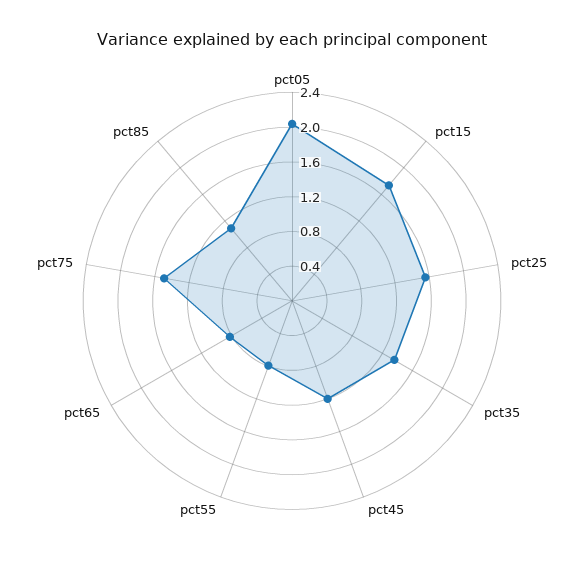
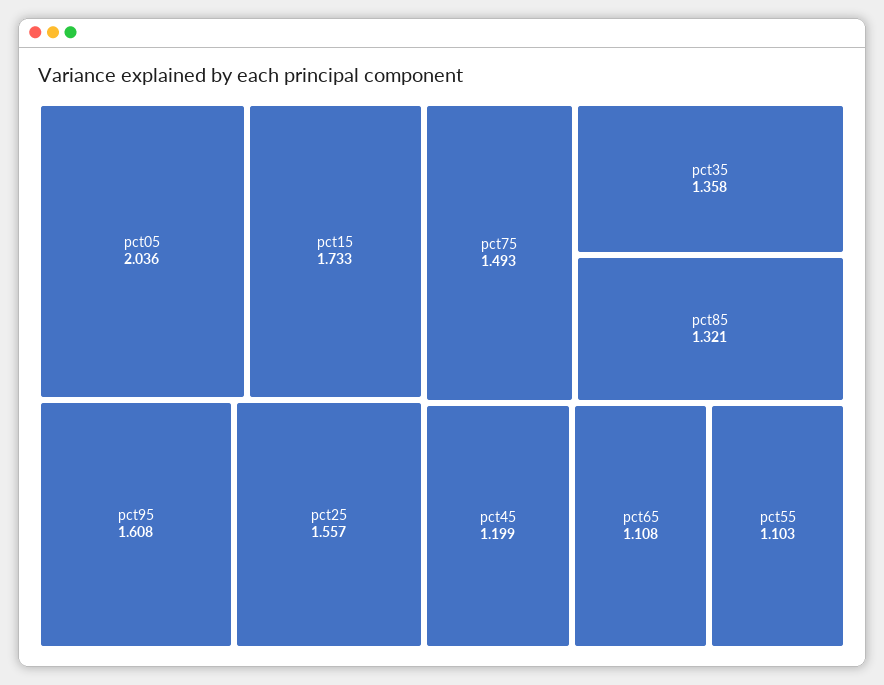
  {
    "pct05": 2.036,
    "pct15": 1.733,
    "pct25": 1.557,
    "pct35": 1.358,
    "pct45": 1.199,
-   "pct55": 0.8,
+   "pct55": 1.103,
-   "pct65": 0.8,
+   "pct65": 1.108,
    "pct75": 1.493,
-   "pct85": 1.1
+   "pct85": 1.321,
+   "pct95": 1.608
  }

